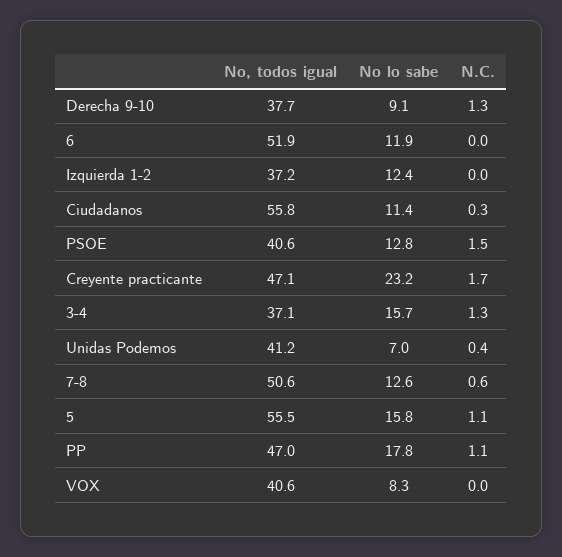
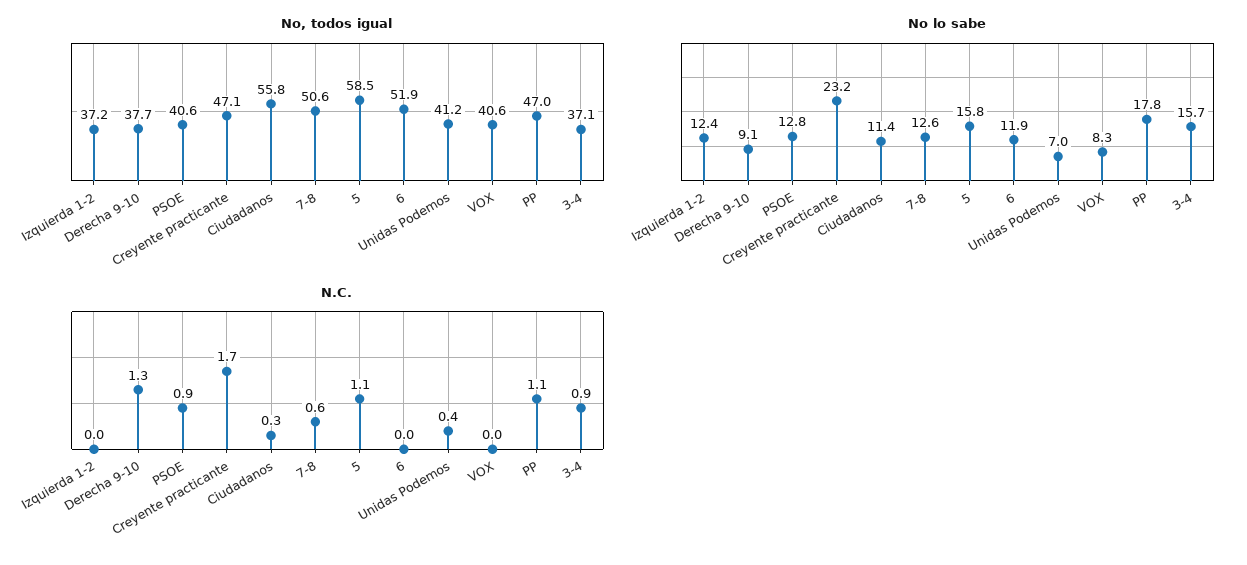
  {
    "No, todos igual": {
      "Derecha 9-10": 37.7,
      "6": 51.9,
      "Izquierda 1-2": 37.2,
      "Ciudadanos": 55.8,
      "PSOE": 40.6,
      "Creyente practicante": 47.1,
      "3-4": 37.1,
      "Unidas Podemos": 41.2,
      "7-8": 50.6,
-     "5": 55.5,
+     "5": 58.5,
      "PP": 47,
      "VOX": 40.6
    },
    "No lo sabe": {
      "Derecha 9-10": 9.1,
      "6": 11.9,
      "Izquierda 1-2": 12.4,
      "Ciudadanos": 11.4,
      "PSOE": 12.8,
      "Creyente practicante": 23.2,
      "3-4": 15.7,
      "Unidas Podemos": 7,
      "7-8": 12.6,
      "5": 15.8,
      "PP": 17.8,
      "VOX": 8.3
    },
    "N.C.": {
      "Derecha 9-10": 1.3,
      "6": 0,
      "Izquierda 1-2": 0,
      "Ciudadanos": 0.3,
-     "PSOE": 1.5,
+     "PSOE": 0.9,
      "Creyente practicante": 1.7,
-     "3-4": 1.3,
+     "3-4": 0.9,
      "Unidas Podemos": 0.4,
      "7-8": 0.6,
      "5": 1.1,
      "PP": 1.1,
      "VOX": 0
    }
  }

